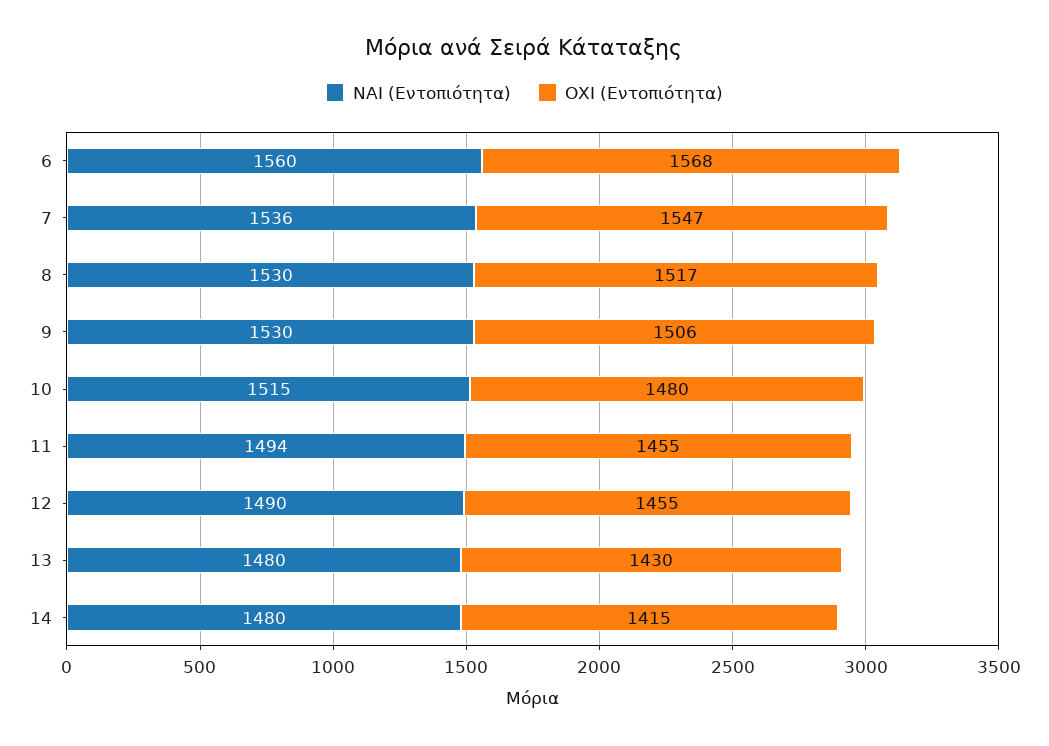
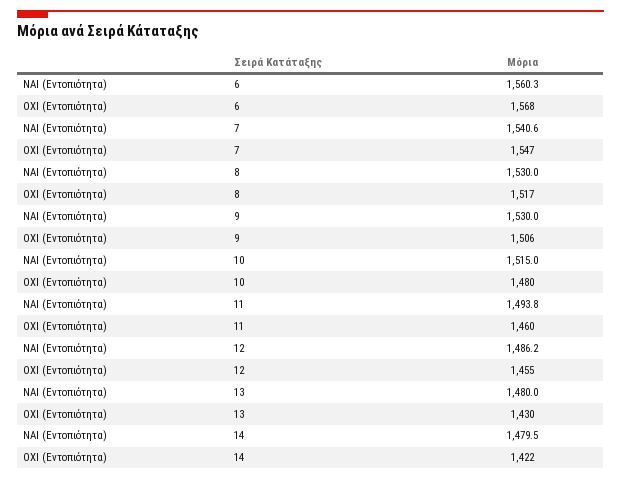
  {
    "ΝΑΙ (Εντοπιότητα)": {
      "6": 1560.3,
-     "7": 1536,
+     "7": 1540.6,
      "8": 1530,
      "9": 1530,
      "10": 1515,
      "11": 1493.8,
-     "12": 1490,
+     "12": 1486.2,
      "13": 1480,
      "14": 1479.5
    },
    "ΟΧΙ (Εντοπιότητα)": {
      "6": 1568,
      "7": 1547,
      "8": 1517,
      "9": 1506,
      "10": 1480,
-     "11": 1455,
+     "11": 1460,
      "12": 1455,
      "13": 1430,
-     "14": 1415
+     "14": 1422
    }
  }

